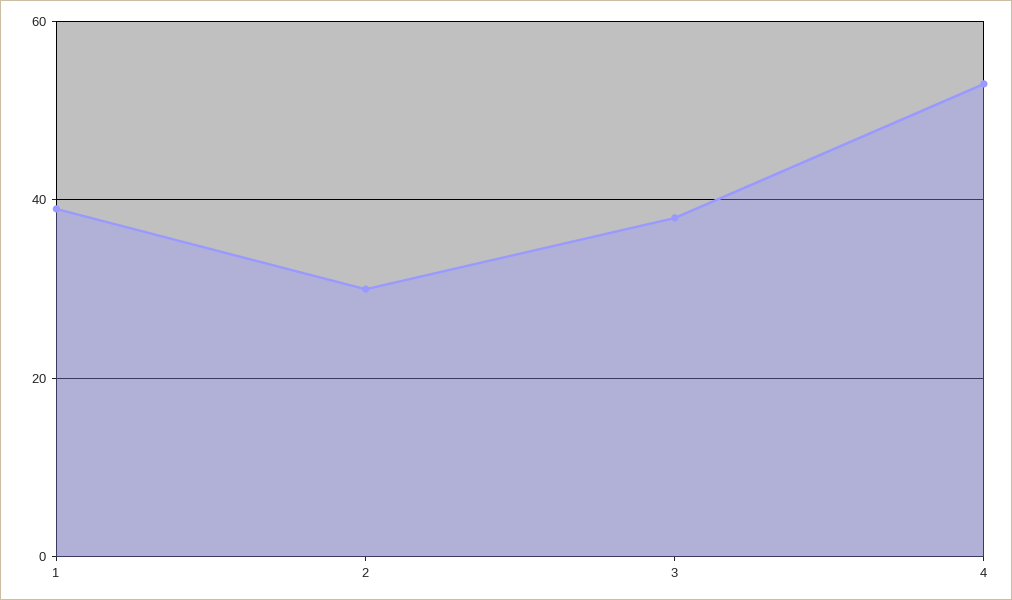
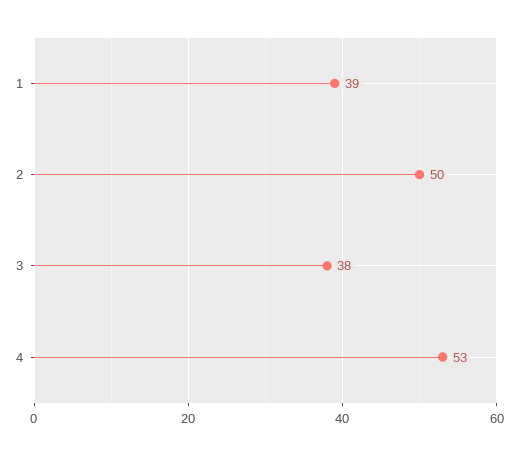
  {
    "1": 39,
-   "2": 30,
+   "2": 50,
    "3": 38,
    "4": 53
  }

